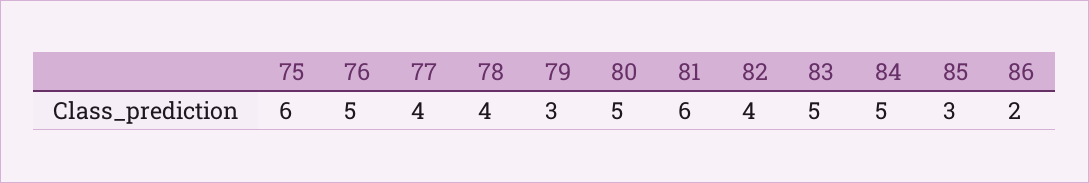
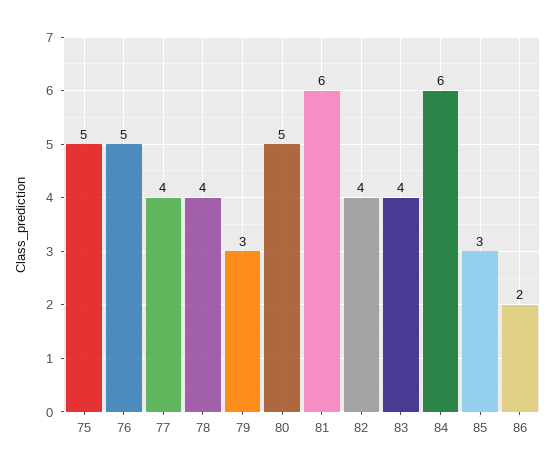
  {
-   "75": 6,
+   "75": 5,
    "76": 5,
    "77": 4,
    "78": 4,
    "79": 3,
    "80": 5,
    "81": 6,
    "82": 4,
-   "83": 5,
+   "83": 4,
-   "84": 5,
+   "84": 6,
    "85": 3,
    "86": 2
  }

